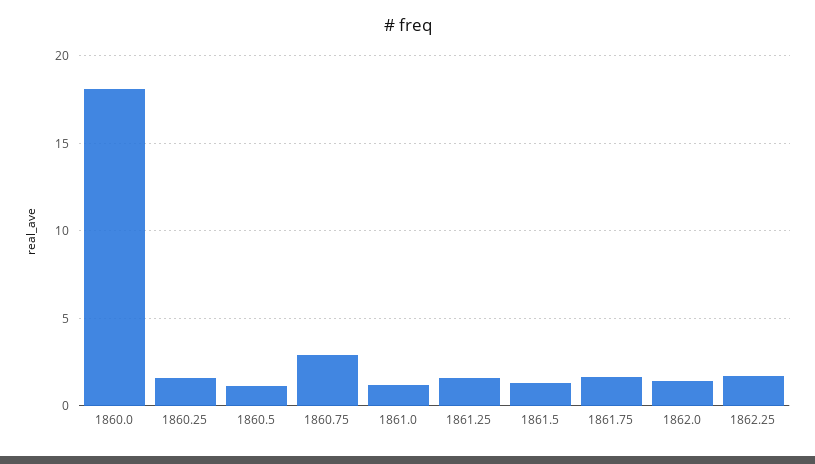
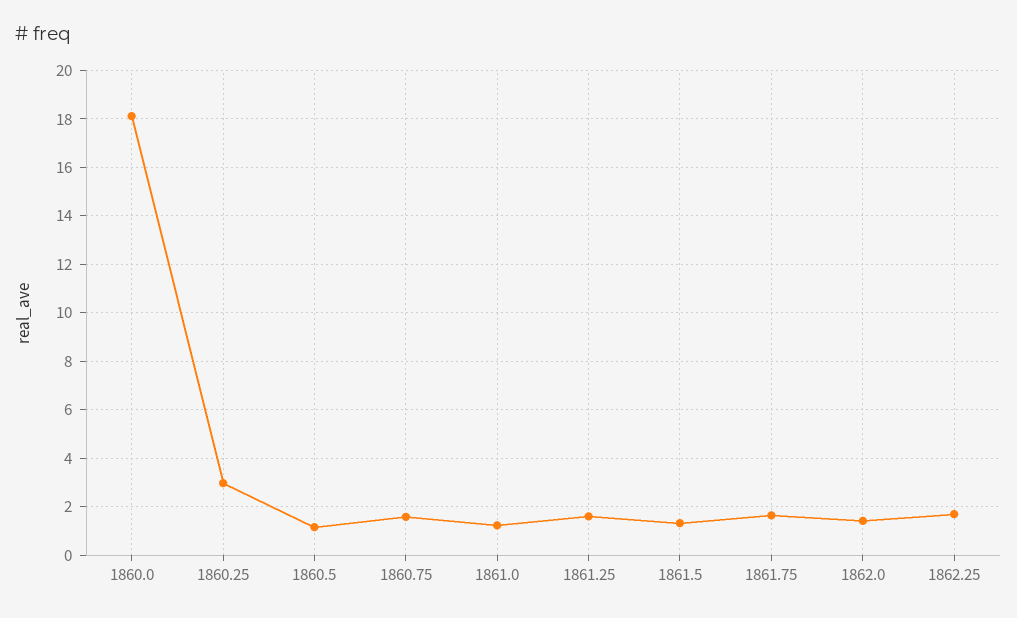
  {
    "1860.0": 18,
-   "1860.25": 1.5,
+   "1860.25": 3,
    "1860.5": 1.25,
-   "1860.75": 3,
+   "1860.75": 1.5,
    "1861.0": 1.25,
    "1861.25": 1.5,
    "1861.5": 1.25,
    "1861.75": 1.75,
    "1862.0": 1.5,
    "1862.25": 1.75
  }

